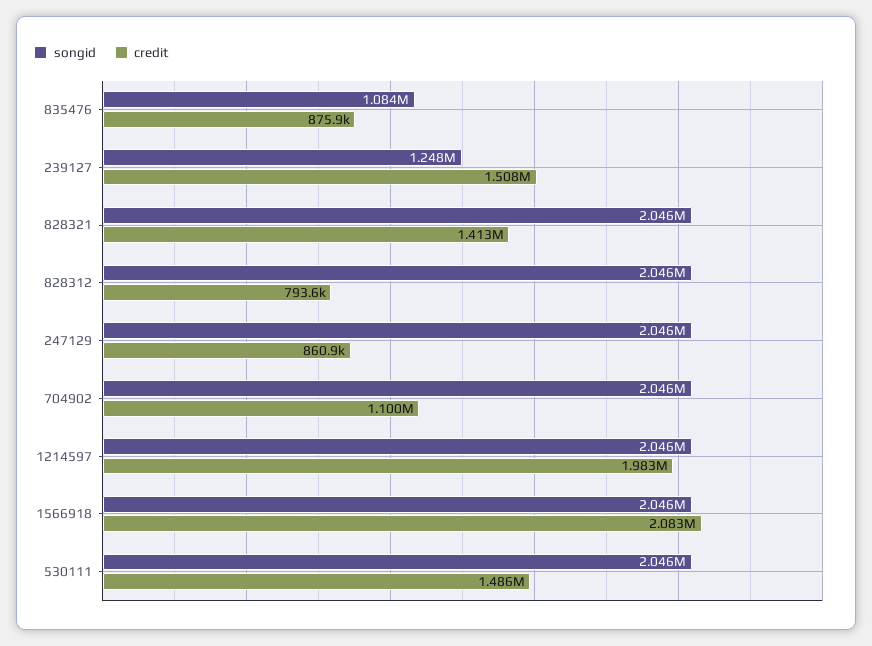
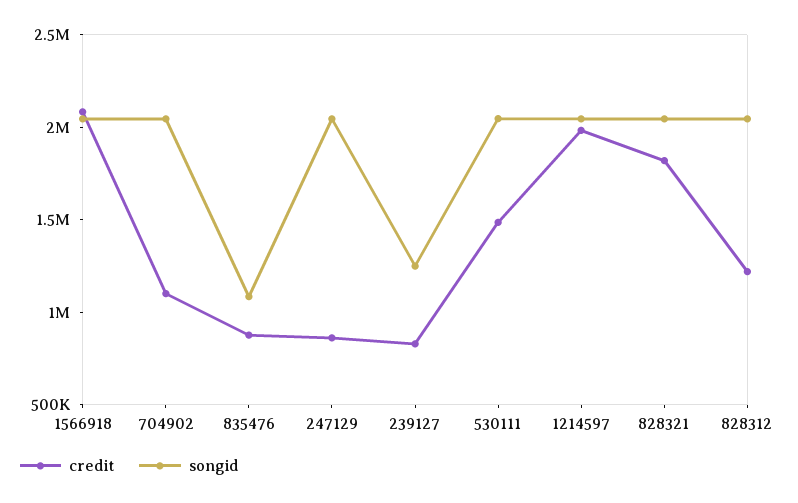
  {
    "songid": {
      "835476": 1084000,
      "239127": 1248000,
      "828321": 2046000,
      "828312": 2046000,
      "247129": 2046000,
      "704902": 2046000,
      "1214597": 2046000,
      "1566918": 2046000,
      "530111": 2046000
    },
    "credit": {
      "835476": 875900,
-     "239127": 1508000,
+     "239127": 800000,
-     "828321": 1413000,
+     "828321": 1800000,
-     "828312": 793600,
+     "828312": 1200000,
      "247129": 860900,
      "704902": 1100000,
      "1214597": 1983000,
      "1566918": 2083000,
      "530111": 1486000
    }
  }

